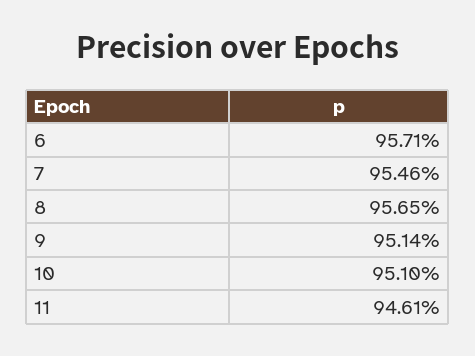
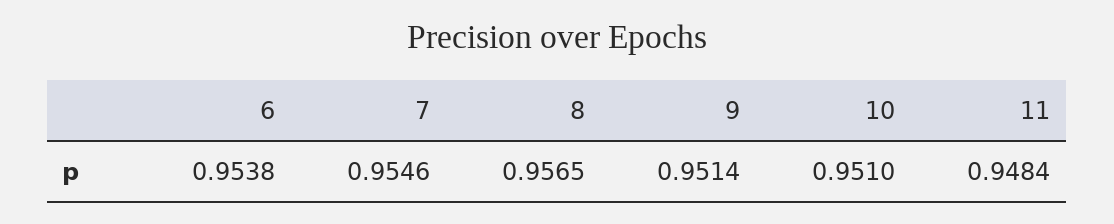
  {
-   "6": 0.9571,
+   "6": 0.9538,
    "7": 0.9546,
    "8": 0.9565,
    "9": 0.9514,
    "10": 0.951,
-   "11": 0.9461
+   "11": 0.9484
  }

